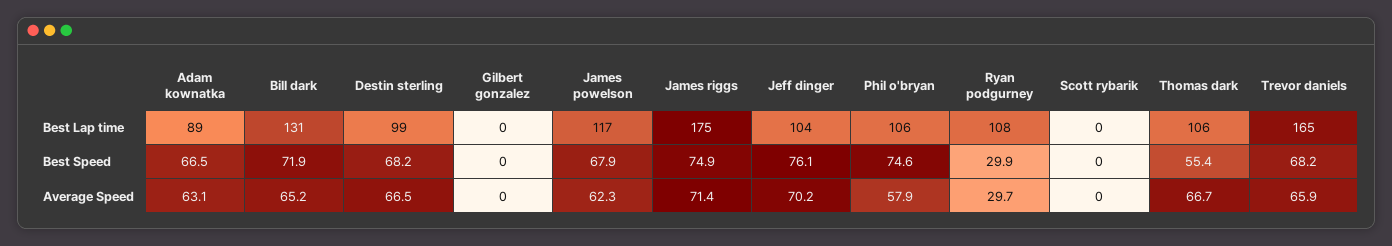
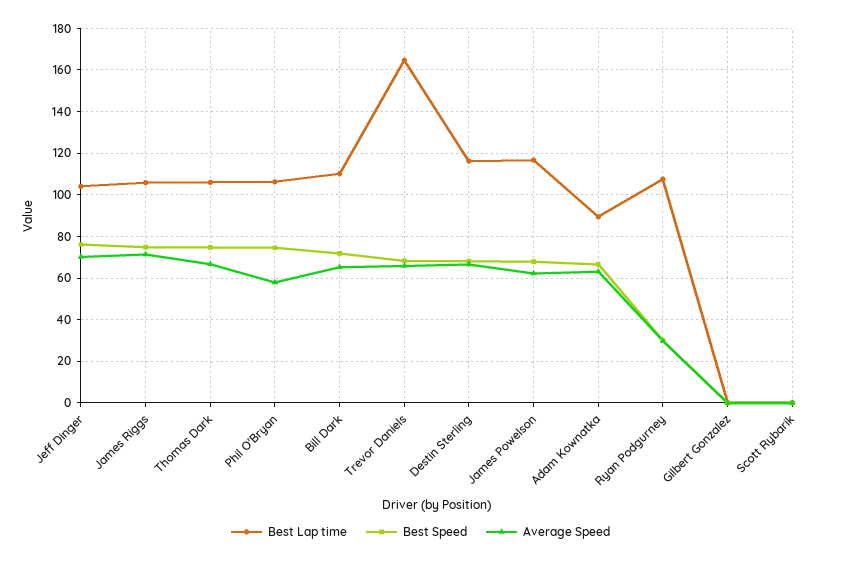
  {
    "Best Lap time": {
      "Adam kownatka": 89,
-     "Bill dark": 131,
+     "Bill dark": 110,
-     "Destin sterling": 99,
+     "Destin sterling": 115,
      "Gilbert gonzalez": 0,
      "James powelson": 117,
-     "James riggs": 175,
+     "James riggs": 105,
      "Jeff dinger": 104,
      "Phil o'bryan": 106,
      "Ryan podgurney": 108,
      "Scott rybarik": 0,
      "Thomas dark": 106,
      "Trevor daniels": 165
    },
    "Best Speed": {
      "Adam kownatka": 66.5,
      "Bill dark": 71.9,
      "Destin sterling": 68.2,
      "Gilbert gonzalez": 0,
      "James powelson": 67.9,
      "James riggs": 74.9,
      "Jeff dinger": 76.1,
      "Phil o'bryan": 74.6,
      "Ryan podgurney": 29.9,
      "Scott rybarik": 0,
-     "Thomas dark": 55.4,
+     "Thomas dark": 75,
      "Trevor daniels": 68.2
    },
    "Average Speed": {
      "Adam kownatka": 63.1,
      "Bill dark": 65.2,
      "Destin sterling": 66.5,
      "Gilbert gonzalez": 0,
      "James powelson": 62.3,
      "James riggs": 71.4,
      "Jeff dinger": 70.2,
      "Phil o'bryan": 57.9,
      "Ryan podgurney": 29.7,
      "Scott rybarik": 0,
      "Thomas dark": 66.7,
      "Trevor daniels": 65.9
    }
  }

